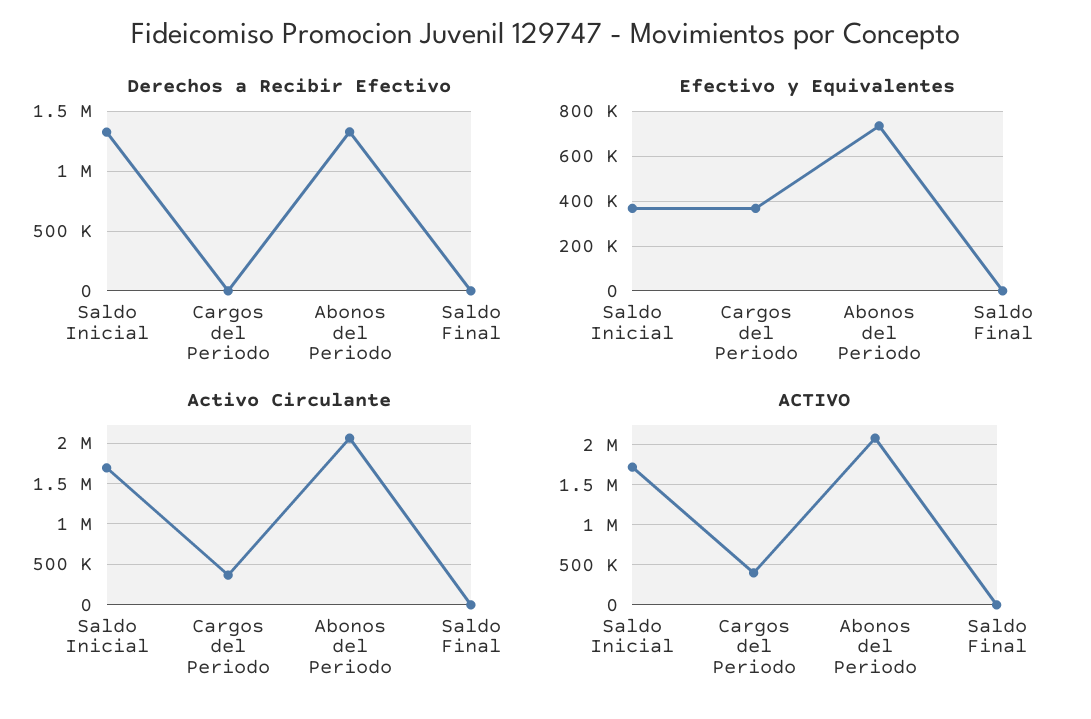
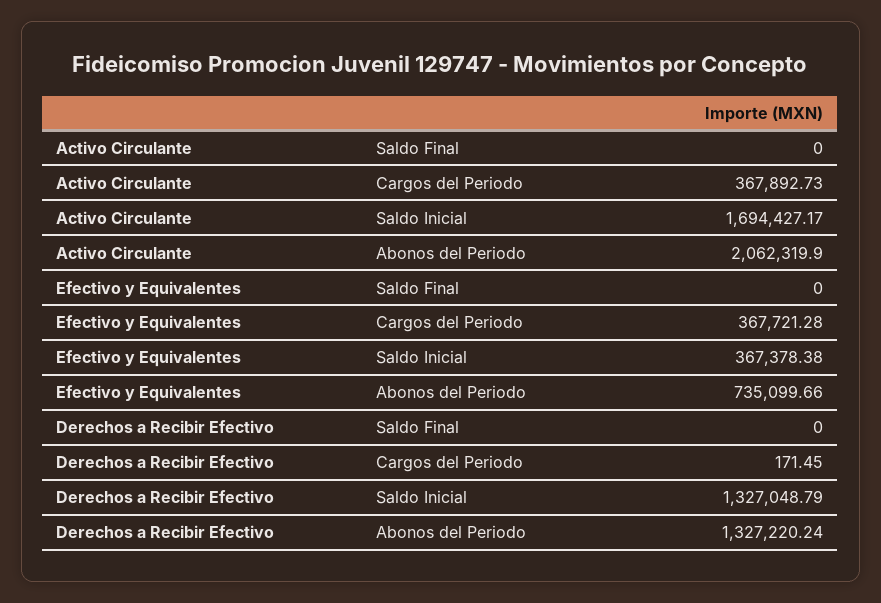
  {
    "Derechos a Recibir Efectivo": {
      "Saldo Inicial": 1327048.79,
      "Cargos del Periodo": 171.45,
      "Abonos del Periodo": 1327220.24,
      "Saldo Final": 0
    },
    "Efectivo y Equivalentes": {
      "Saldo Inicial": 367378.38,
      "Cargos del Periodo": 367721.28,
      "Abonos del Periodo": 735099.66,
      "Saldo Final": 0
    },
    "Activo Circulante": {
      "Saldo Inicial": 1694427.17,
      "Cargos del Periodo": 367892.73,
      "Abonos del Periodo": 2062319.9,
      "Saldo Final": 0
-   },
+   }
-   "ACTIVO": {
-     "Saldo Inicial": 1700000,
-     "Cargos del Periodo": 400000,
-     "Abonos del Periodo": 2100000,
-     "Saldo Final": 0
-   }
  }

